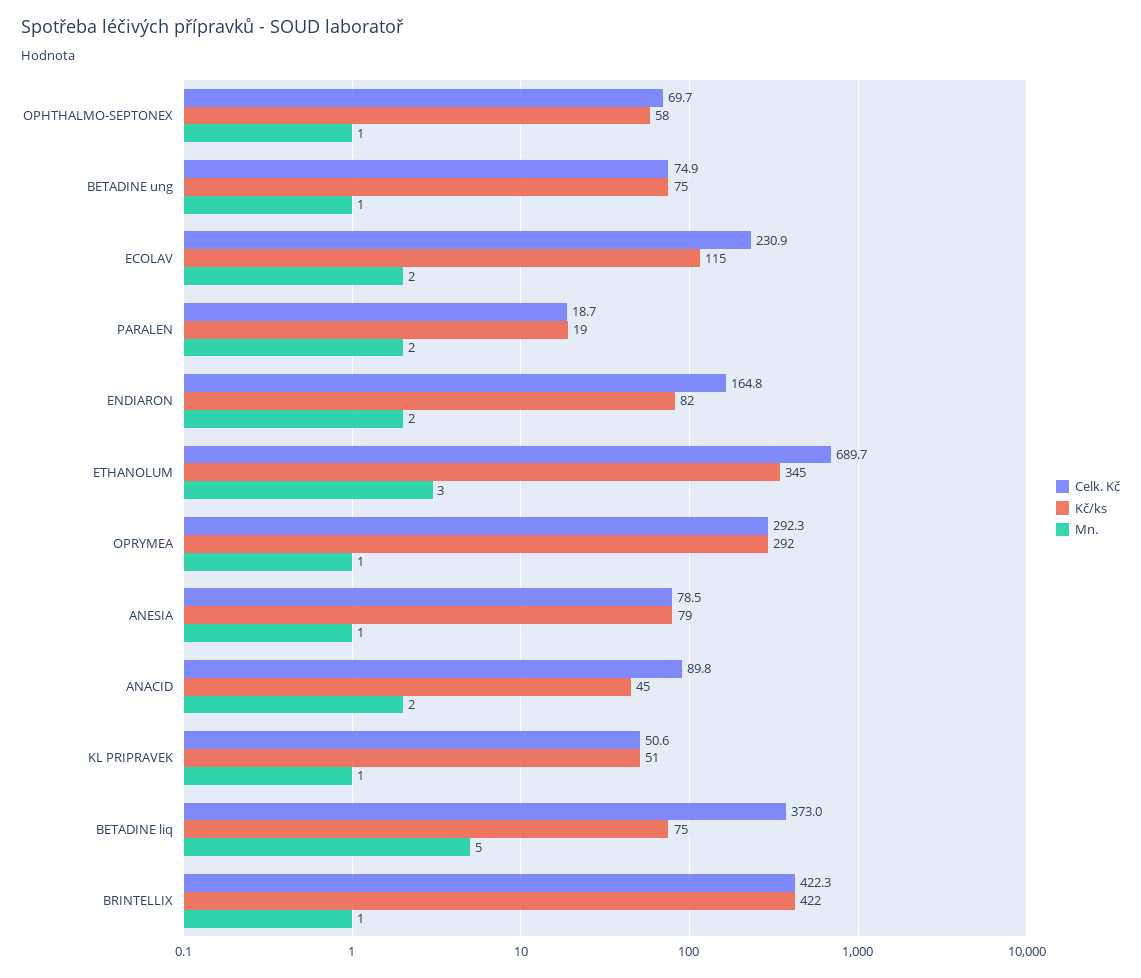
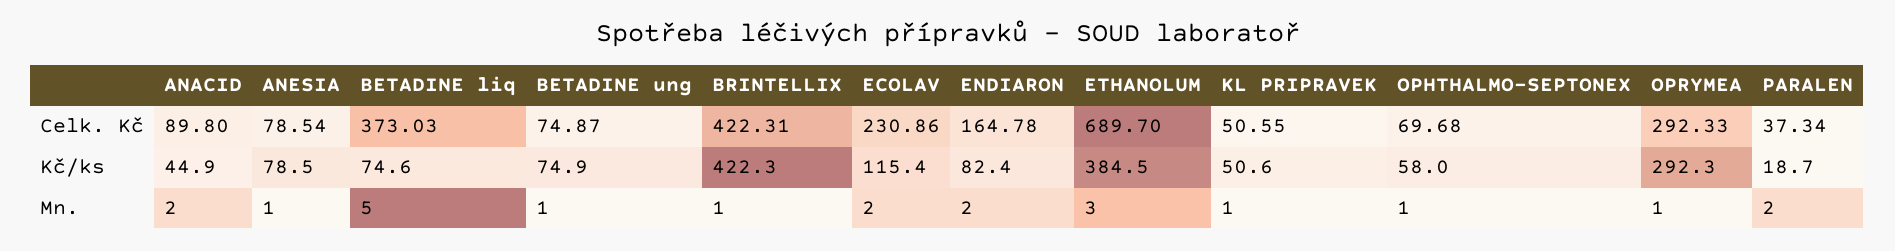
  {
    "Celk. Kč": {
      "OPHTHALMO-SEPTONEX": 69.68,
      "BETADINE ung": 74.87,
      "ECOLAV": 230.86,
-     "PARALEN": 18.7,
+     "PARALEN": 37.34,
      "ENDIARON": 164.78,
      "ETHANOLUM": 689.7,
      "OPRYMEA": 292.33,
      "ANESIA": 78.54,
      "ANACID": 89.8,
      "KL PRIPRAVEK": 50.55,
      "BETADINE liq": 373.03,
      "BRINTELLIX": 422.31
    },
    "Kč/ks": {
      "OPHTHALMO-SEPTONEX": 58,
      "BETADINE ung": 74.9,
      "ECOLAV": 115.4,
      "PARALEN": 18.7,
      "ENDIARON": 82.4,
-     "ETHANOLUM": 345,
+     "ETHANOLUM": 384.5,
      "OPRYMEA": 292.3,
      "ANESIA": 78.5,
      "ANACID": 44.9,
      "KL PRIPRAVEK": 50.6,
      "BETADINE liq": 74.6,
      "BRINTELLIX": 422.3
    },
    "Mn.": {
      "OPHTHALMO-SEPTONEX": 1,
      "BETADINE ung": 1,
      "ECOLAV": 2,
      "PARALEN": 2,
      "ENDIARON": 2,
      "ETHANOLUM": 3,
      "OPRYMEA": 1,
      "ANESIA": 1,
      "ANACID": 2,
      "KL PRIPRAVEK": 1,
      "BETADINE liq": 5,
      "BRINTELLIX": 1
    }
  }

